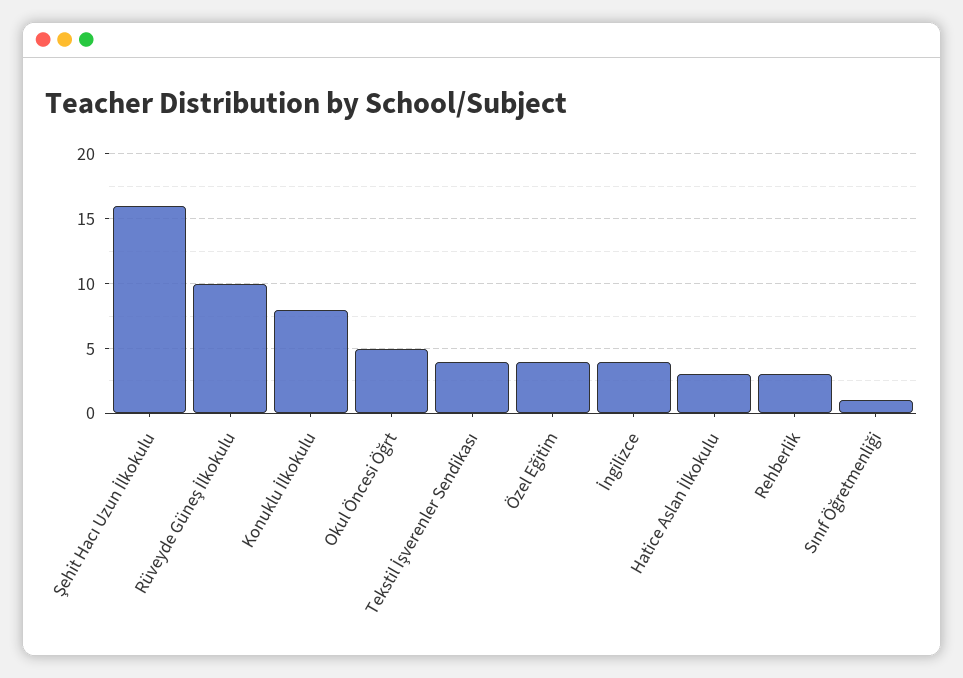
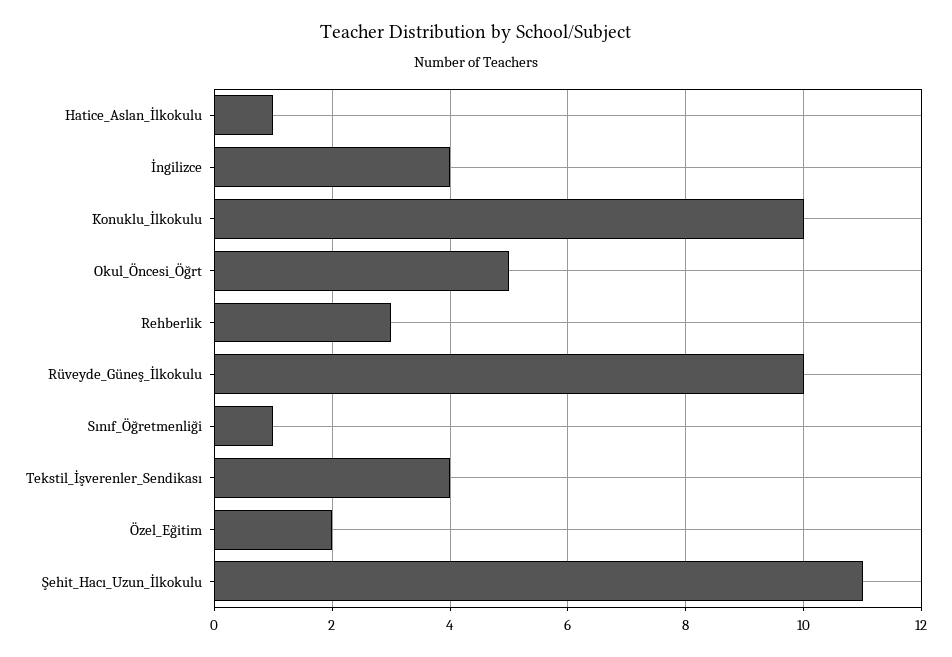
  {
-   "Şehit Hacı Uzun İlkokulu": 16,
+   "Şehit Hacı Uzun İlkokulu": 11,
    "Rüveyde Güneş İlkokulu": 10,
-   "Konuklu İlkokulu": 8,
+   "Konuklu İlkokulu": 10,
    "Okul Öncesi Öğrt": 5,
    "Tekstil İşverenler Sendikası": 4,
-   "Özel Eğitim": 4,
+   "Özel Eğitim": 2,
    "İngilizce": 4,
-   "Hatice Aslan İlkokulu": 3,
+   "Hatice Aslan İlkokulu": 1,
    "Rehberlik": 3,
    "Sınıf Öğretmenliği": 1
  }

